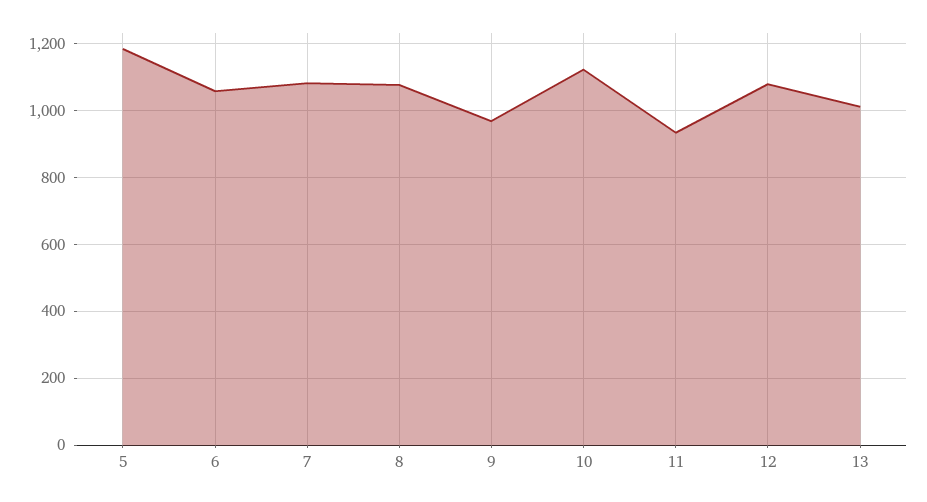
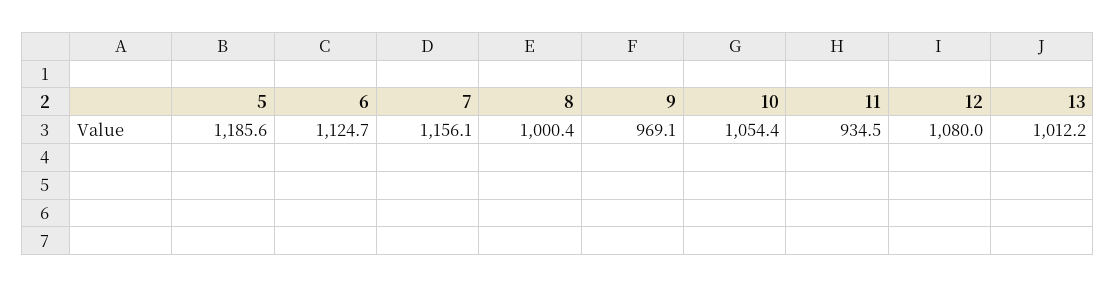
  {
    "5": 1185.6,
-   "6": 1060,
+   "6": 1124.7,
-   "7": 1080,
+   "7": 1156.1,
-   "8": 1080,
+   "8": 1000.4,
    "9": 969.1,
-   "10": 1120,
+   "10": 1054.4,
    "11": 934.5,
    "12": 1080,
    "13": 1012.2
  }

